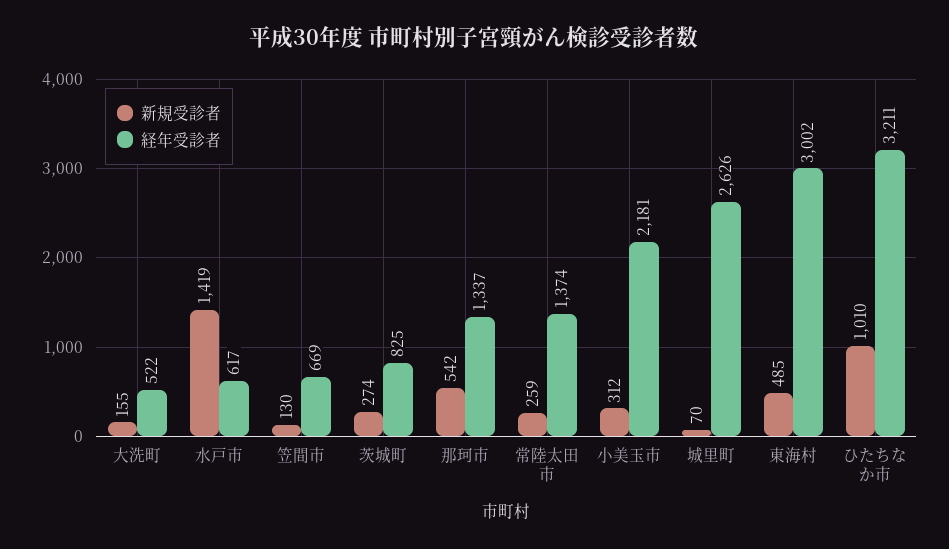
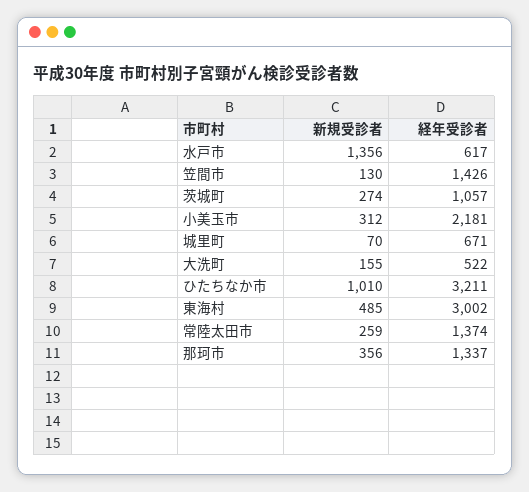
  {
    "新規受診者": {
      "大洗町": 155,
-     "水戸市": 1419,
+     "水戸市": 1356,
      "笠間市": 130,
      "茨城町": 274,
-     "那珂市": 542,
+     "那珂市": 356,
      "常陸太田市": 259,
      "小美玉市": 312,
      "城里町": 70,
      "東海村": 485,
      "ひたちなか市": 1010
    },
    "経年受診者": {
      "大洗町": 522,
      "水戸市": 617,
-     "笠間市": 669,
+     "笠間市": 1426,
-     "茨城町": 825,
+     "茨城町": 1057,
      "那珂市": 1337,
      "常陸太田市": 1374,
      "小美玉市": 2181,
-     "城里町": 2626,
+     "城里町": 671,
      "東海村": 3002,
      "ひたちなか市": 3211
    }
  }

